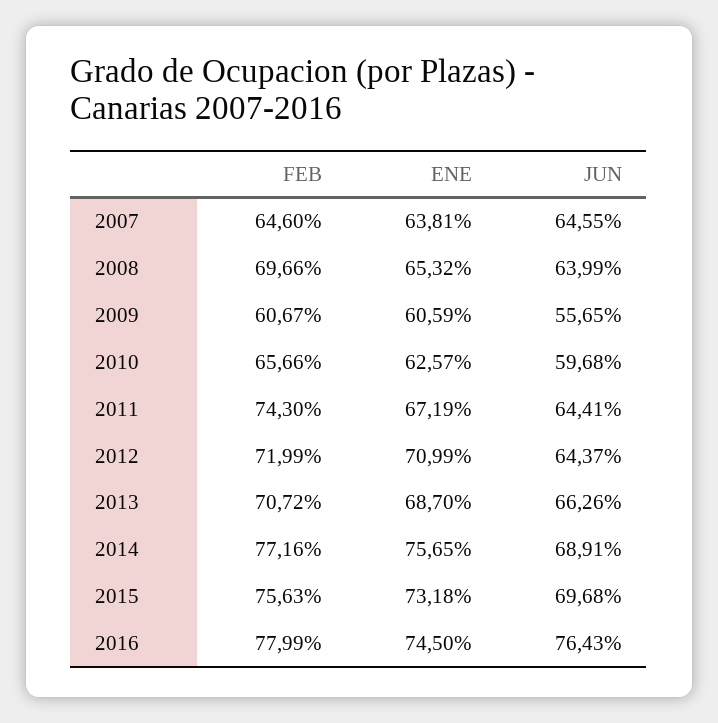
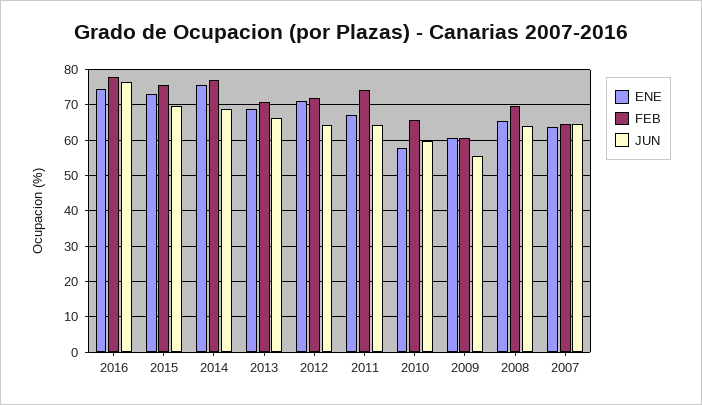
  {
    "FEB": {
      "2007": 64.6,
      "2008": 69.66,
      "2009": 60.67,
      "2010": 65.66,
      "2011": 74.3,
      "2012": 71.99,
      "2013": 70.72,
      "2014": 77.16,
      "2015": 75.63,
      "2016": 77.99
    },
    "ENE": {
      "2007": 63.81,
      "2008": 65.32,
      "2009": 60.59,
-     "2010": 62.57,
+     "2010": 58,
      "2011": 67.19,
      "2012": 70.99,
      "2013": 68.7,
      "2014": 75.65,
      "2015": 73.18,
      "2016": 74.5
    },
    "JUN": {
      "2007": 64.55,
      "2008": 63.99,
      "2009": 55.65,
      "2010": 59.68,
      "2011": 64.41,
      "2012": 64.37,
      "2013": 66.26,
      "2014": 68.91,
      "2015": 69.68,
      "2016": 76.43
    }
  }

